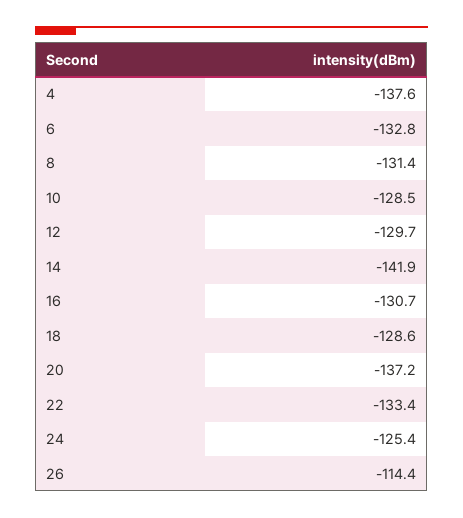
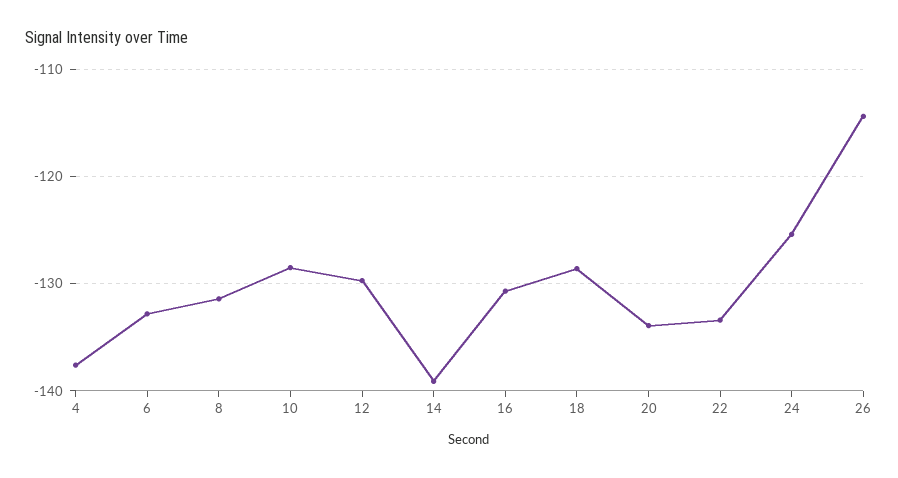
  {
    "4": -137.6,
    "6": -132.8,
    "8": -131.4,
    "10": -128.5,
    "12": -129.7,
-   "14": -141.9,
+   "14": -139,
    "16": -130.7,
    "18": -128.6,
-   "20": -137.2,
+   "20": -134,
    "22": -133.4,
    "24": -125.4,
    "26": -114.4
  }

